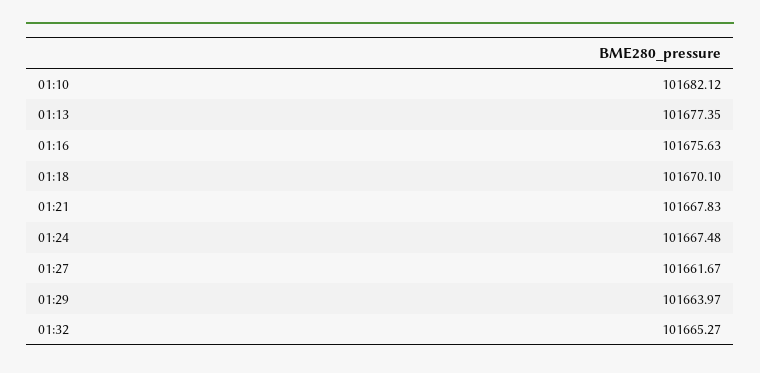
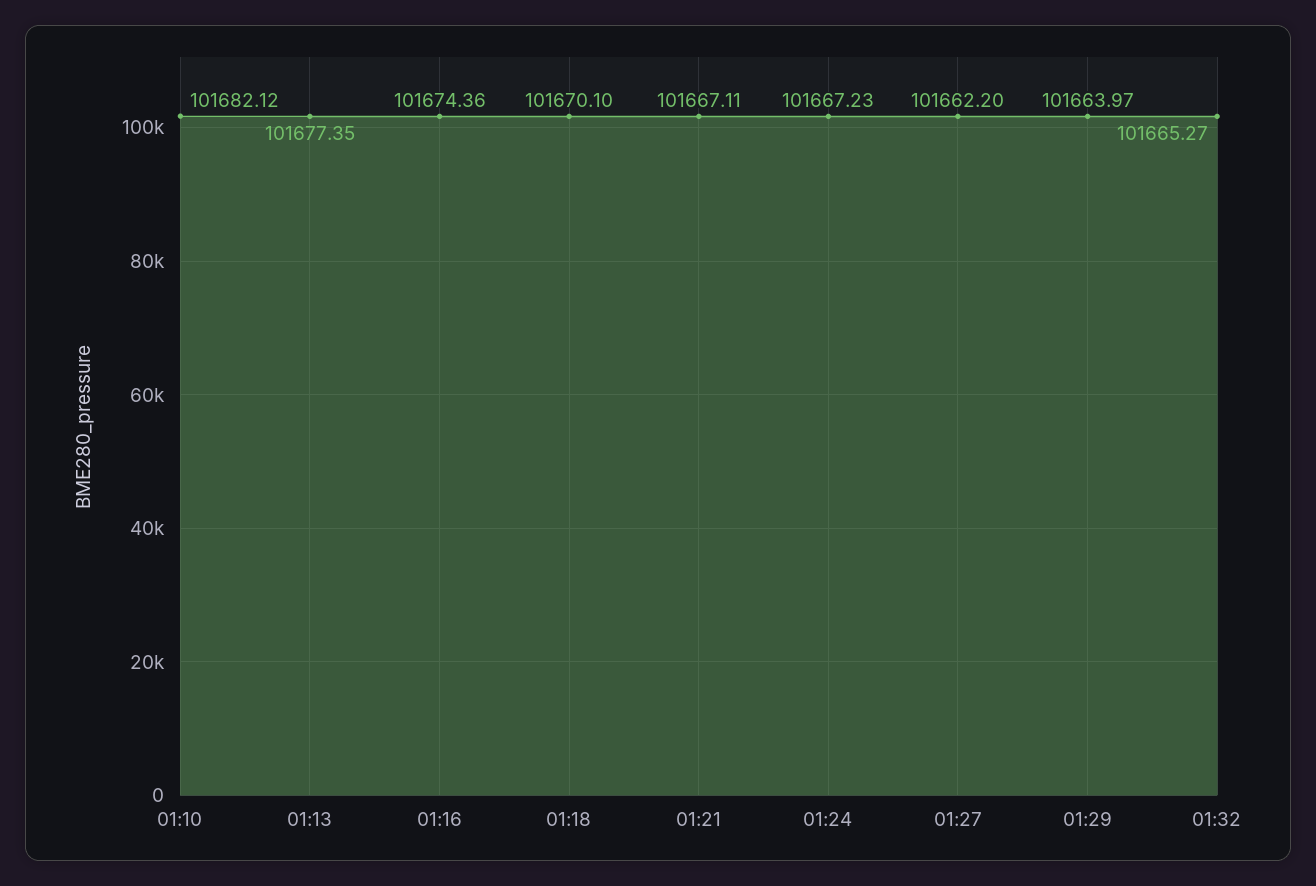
  {
    "01:10": 101682.12,
    "01:13": 101677.35,
-   "01:16": 101675.63,
+   "01:16": 101674.36,
    "01:18": 101670.1,
-   "01:21": 101667.83,
+   "01:21": 101667.11,
-   "01:24": 101667.48,
+   "01:24": 101667.23,
-   "01:27": 101661.67,
+   "01:27": 101662.2,
    "01:29": 101663.97,
    "01:32": 101665.27
  }

